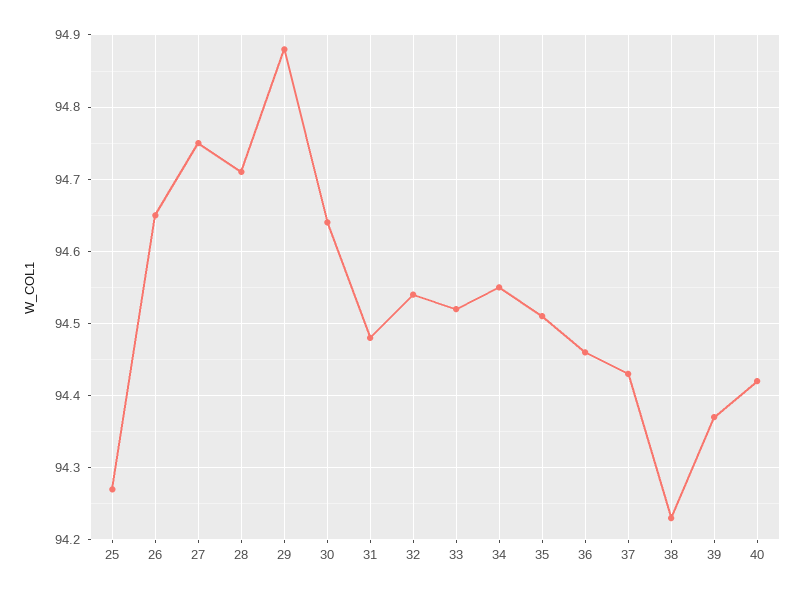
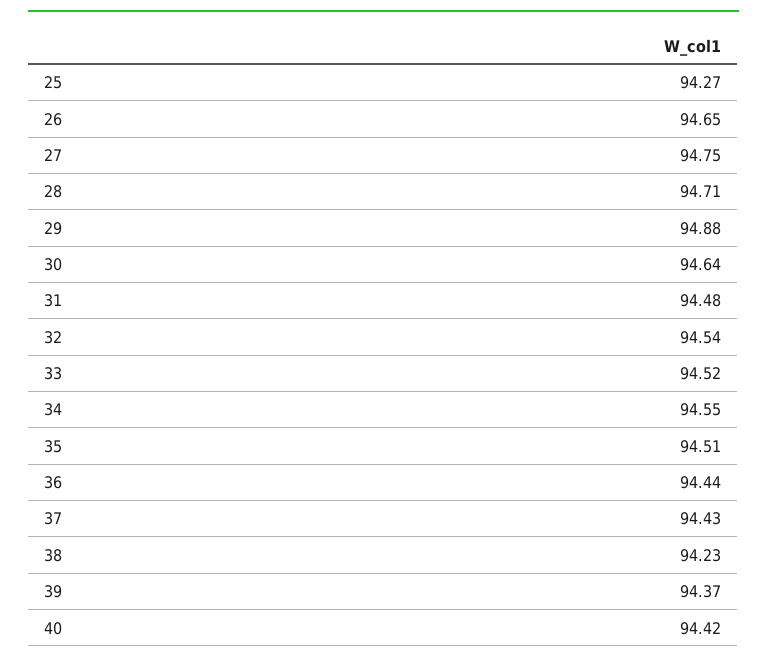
  {
    "25": 94.27,
    "26": 94.65,
    "27": 94.75,
    "28": 94.71,
    "29": 94.88,
    "30": 94.64,
    "31": 94.48,
    "32": 94.54,
    "33": 94.52,
    "34": 94.55,
    "35": 94.51,
-   "36": 94.46,
+   "36": 94.44,
    "37": 94.43,
    "38": 94.23,
    "39": 94.37,
    "40": 94.42
  }

